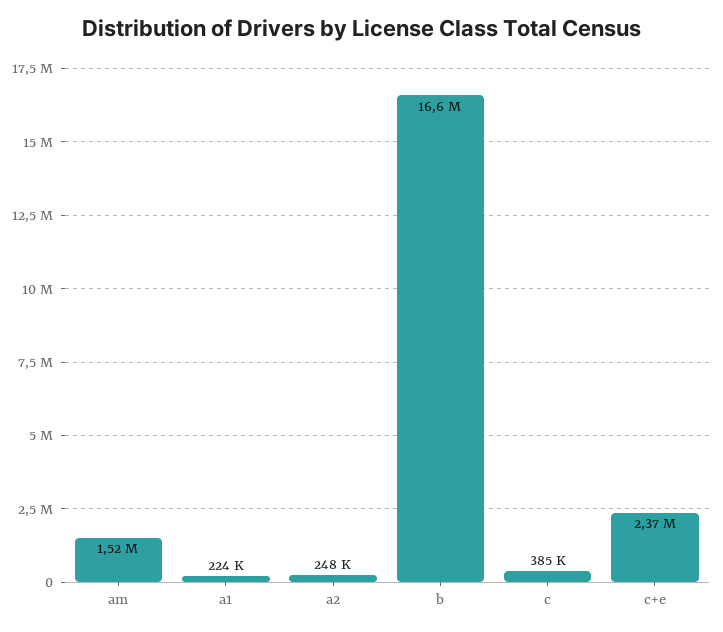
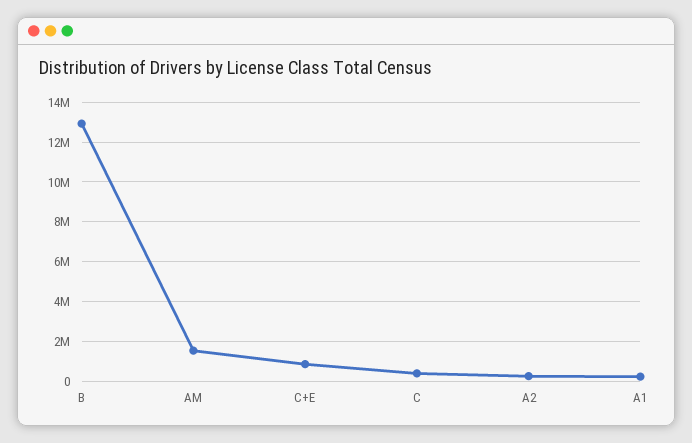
  {
    "am": 1520000,
    "a1": 224000,
    "a2": 248000,
-   "b": 16600000,
+   "b": 13000000,
    "c": 385000,
-   "c+e": 2370000
+   "c+e": 1000000
  }

